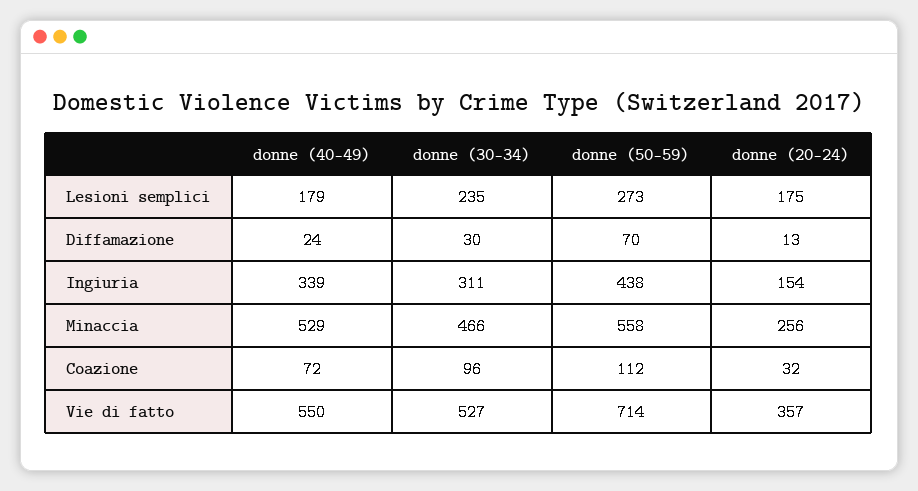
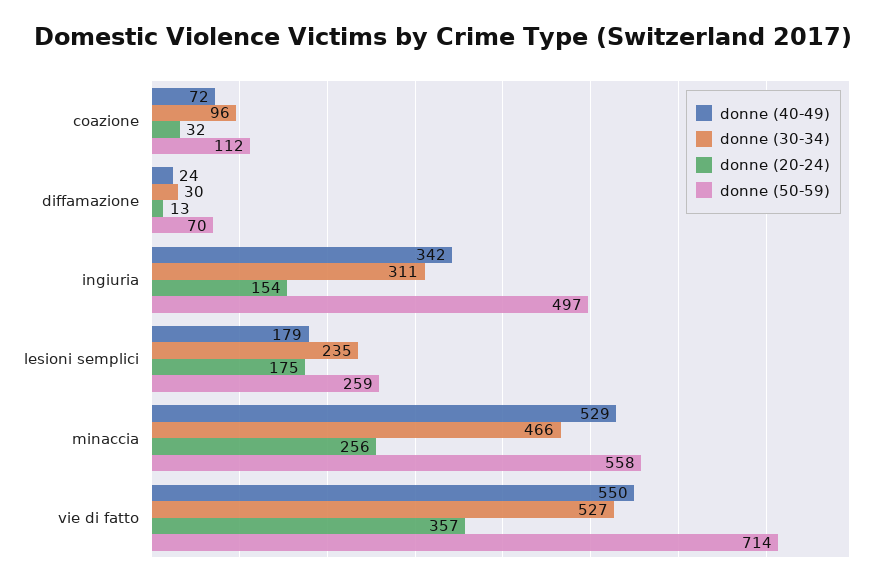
  {
    "donne (40-49)": {
      "Lesioni semplici": 179,
      "Diffamazione": 24,
-     "Ingiuria": 339,
+     "Ingiuria": 342,
      "Minaccia": 529,
      "Coazione": 72,
      "Vie di fatto": 550
    },
    "donne (30-34)": {
      "Lesioni semplici": 235,
      "Diffamazione": 30,
      "Ingiuria": 311,
      "Minaccia": 466,
      "Coazione": 96,
      "Vie di fatto": 527
    },
    "donne (50-59)": {
-     "Lesioni semplici": 273,
+     "Lesioni semplici": 259,
      "Diffamazione": 70,
-     "Ingiuria": 438,
+     "Ingiuria": 497,
      "Minaccia": 558,
      "Coazione": 112,
      "Vie di fatto": 714
    },
    "donne (20-24)": {
      "Lesioni semplici": 175,
      "Diffamazione": 13,
      "Ingiuria": 154,
      "Minaccia": 256,
      "Coazione": 32,
      "Vie di fatto": 357
    }
  }

